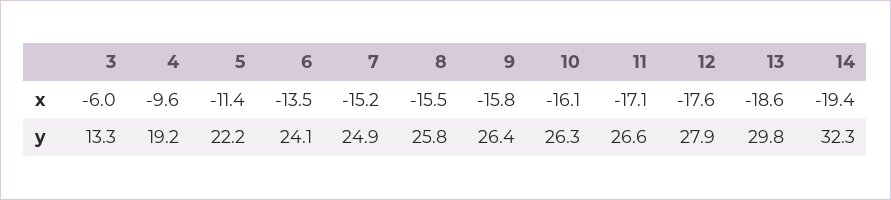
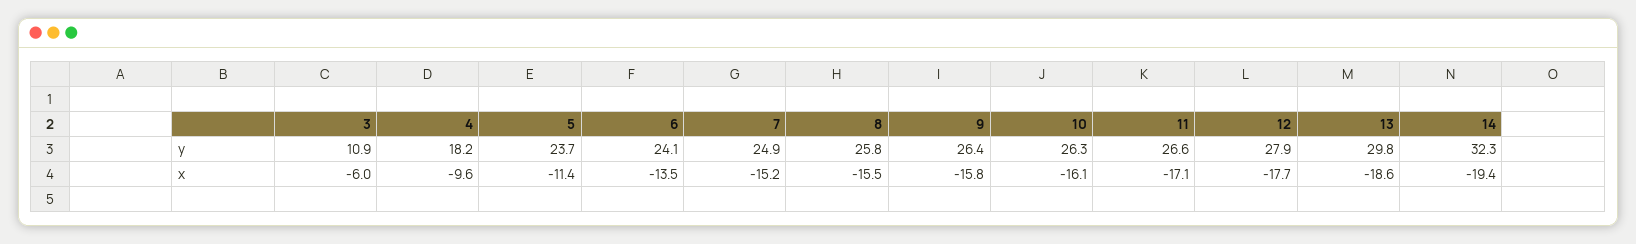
  {
    "3": {
      "x": -6,
-     "y": 13.3
+     "y": 10.9
    },
    "4": {
      "x": -9.6,
-     "y": 19.2
+     "y": 18.2
    },
    "5": {
      "x": -11.4,
-     "y": 22.2
+     "y": 23.7
    },
    "6": {
      "x": -13.5,
      "y": 24.1
    },
    "7": {
      "x": -15.2,
      "y": 24.9
    },
    "8": {
      "x": -15.5,
      "y": 25.8
    },
    "9": {
      "x": -15.8,
      "y": 26.4
    },
    "10": {
      "x": -16.1,
      "y": 26.3
    },
    "11": {
      "x": -17.1,
      "y": 26.6
    },
    "12": {
-     "x": -17.6,
+     "x": -17.7,
      "y": 27.9
    },
    "13": {
      "x": -18.6,
      "y": 29.8
    },
    "14": {
      "x": -19.4,
      "y": 32.3
    }
  }

